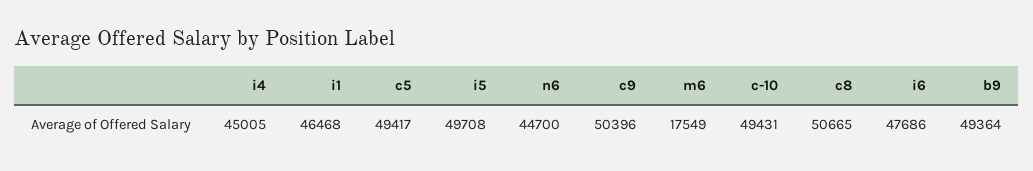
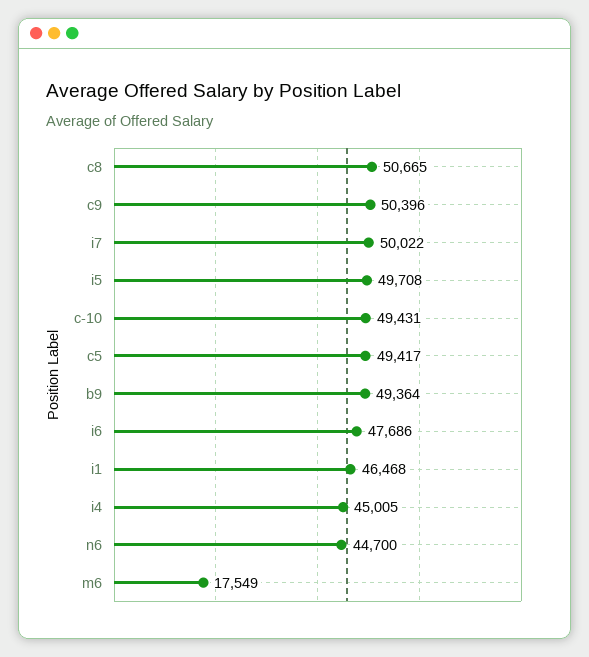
  {
    "i4": 45005,
    "i1": 46468,
    "c5": 49417,
    "i5": 49708,
    "n6": 44700,
    "c9": 50396,
    "m6": 17549,
    "c-10": 49431,
    "c8": 50665,
    "i6": 47686,
-   "b9": 49364
+   "b9": 49364,
+   "i7": 50022
  }

